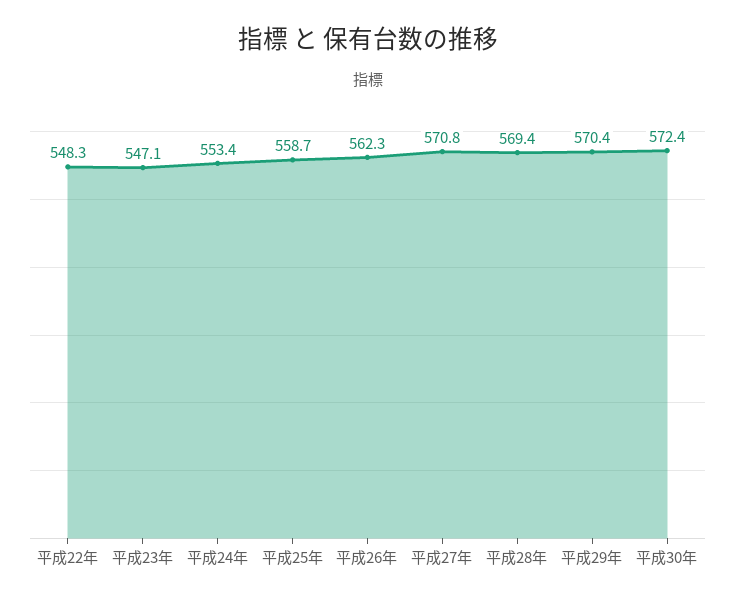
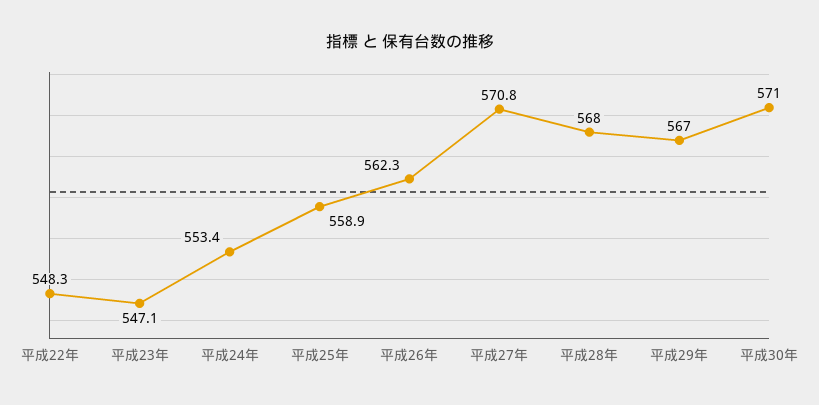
  {
    "平成22年": 548.3,
    "平成23年": 547.1,
    "平成24年": 553.4,
-   "平成25年": 558.7,
+   "平成25年": 558.9,
    "平成26年": 562.3,
    "平成27年": 570.8,
-   "平成28年": 569.4,
+   "平成28年": 568,
-   "平成29年": 570.4,
+   "平成29年": 567,
-   "平成30年": 572.4
+   "平成30年": 571
  }

